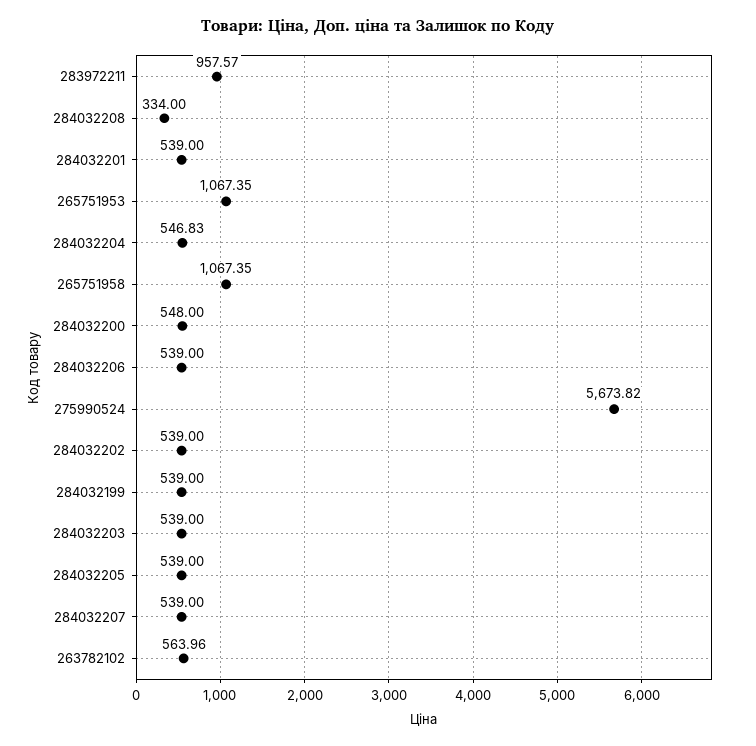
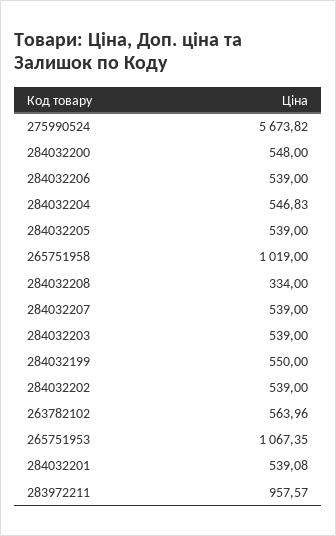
  {
    "283972211": 957.57,
    "284032208": 334,
-   "284032201": 539,
+   "284032201": 539.08,
    "265751953": 1067.35,
    "284032204": 546.83,
-   "265751958": 1067.35,
+   "265751958": 1019,
    "284032200": 548,
    "284032206": 539,
    "275990524": 5673.82,
    "284032202": 539,
-   "284032199": 539,
+   "284032199": 550,
    "284032203": 539,
    "284032205": 539,
    "284032207": 539,
    "263782102": 563.96
  }

